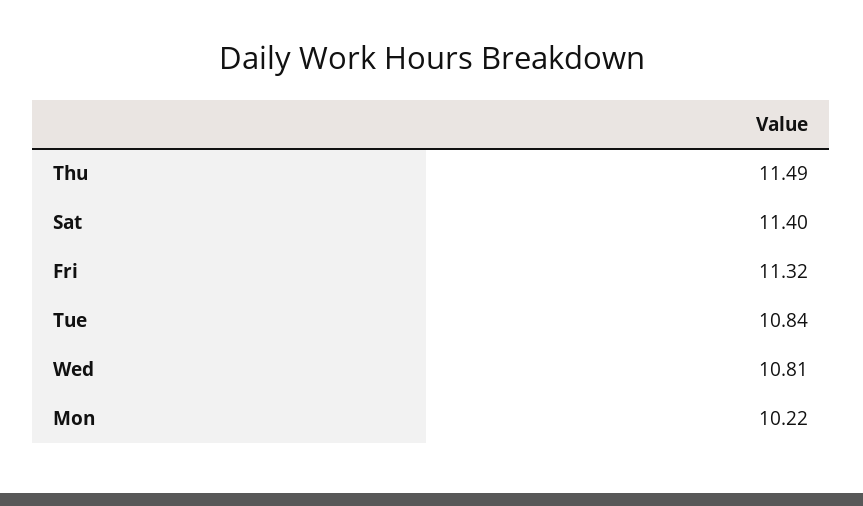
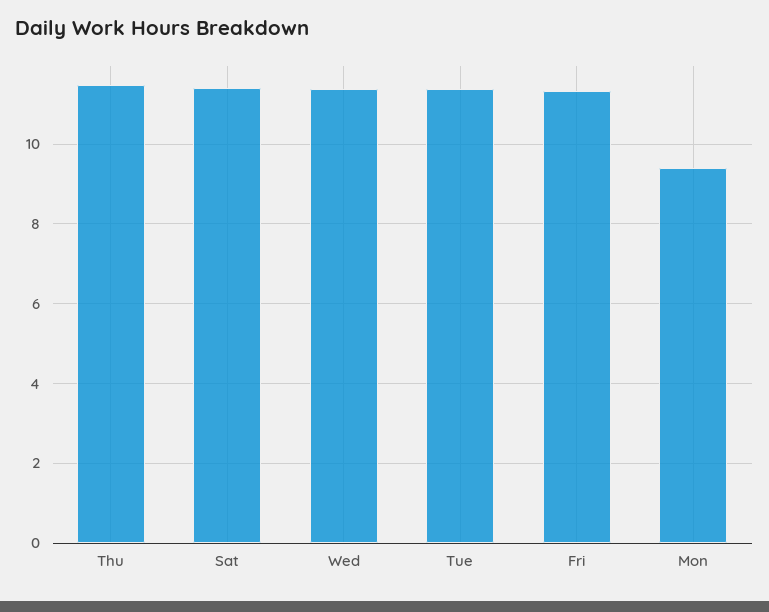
  {
    "Thu": 11.49,
    "Sat": 11.4,
    "Fri": 11.32,
-   "Tue": 10.84,
+   "Tue": 11.4,
-   "Wed": 10.81,
+   "Wed": 11.4,
-   "Mon": 10.22
+   "Mon": 9.4
  }

